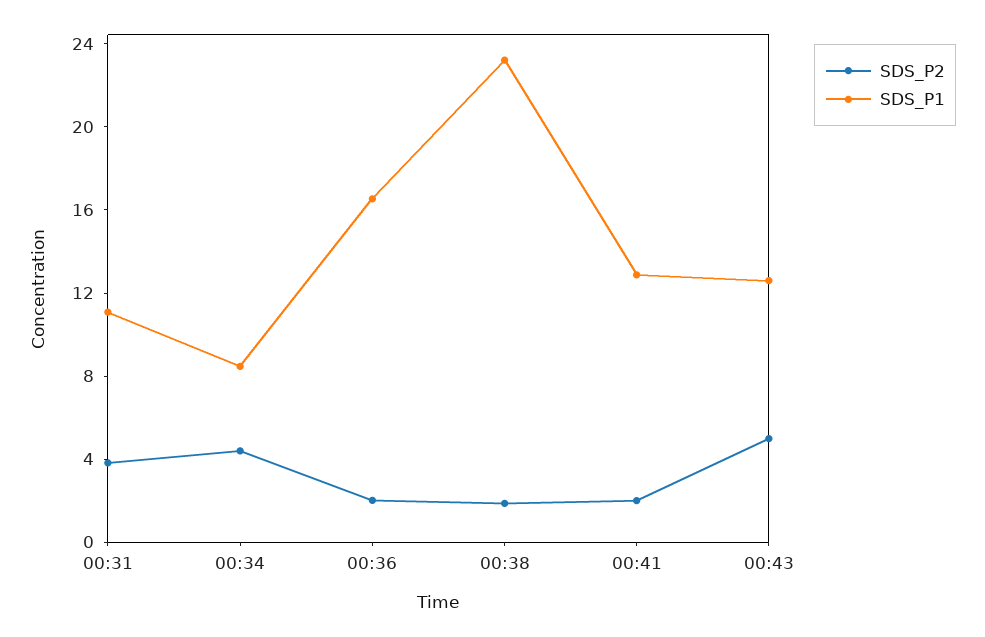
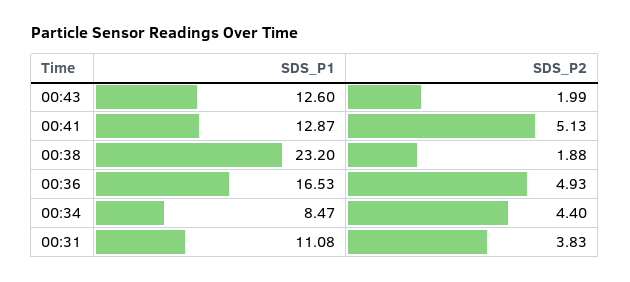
  {
    "SDS_P2": {
      "00:31": 3.83,
      "00:34": 4.4,
-     "00:36": 2,
+     "00:36": 4.93,
      "00:38": 1.88,
-     "00:41": 2,
+     "00:41": 5.13,
-     "00:43": 5
+     "00:43": 1.99
    },
    "SDS_P1": {
      "00:31": 11.08,
      "00:34": 8.47,
      "00:36": 16.53,
      "00:38": 23.2,
      "00:41": 12.87,
      "00:43": 12.6
    }
  }

